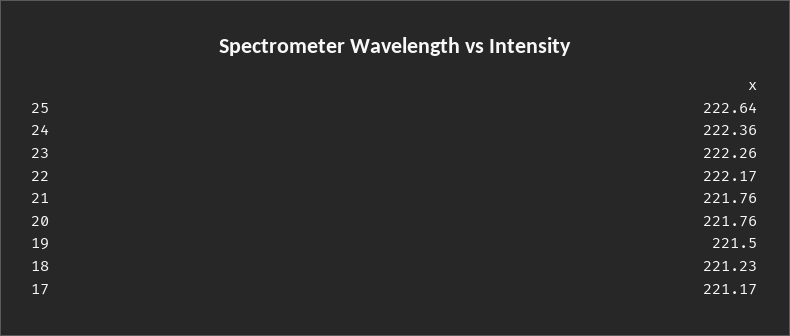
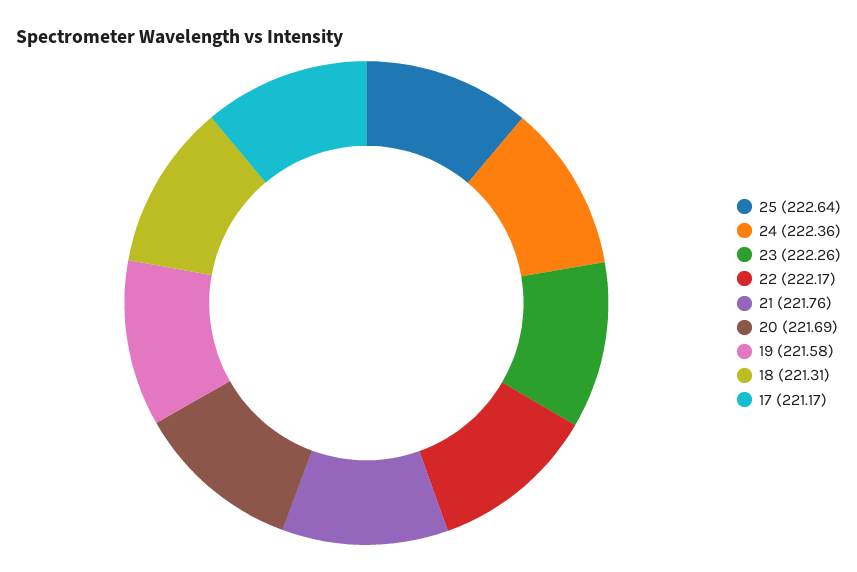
  {
    "25": 222.64,
    "24": 222.36,
    "23": 222.26,
    "22": 222.17,
    "21": 221.76,
-   "20": 221.76,
+   "20": 221.69,
-   "19": 221.5,
+   "19": 221.58,
-   "18": 221.23,
+   "18": 221.31,
    "17": 221.17
  }

